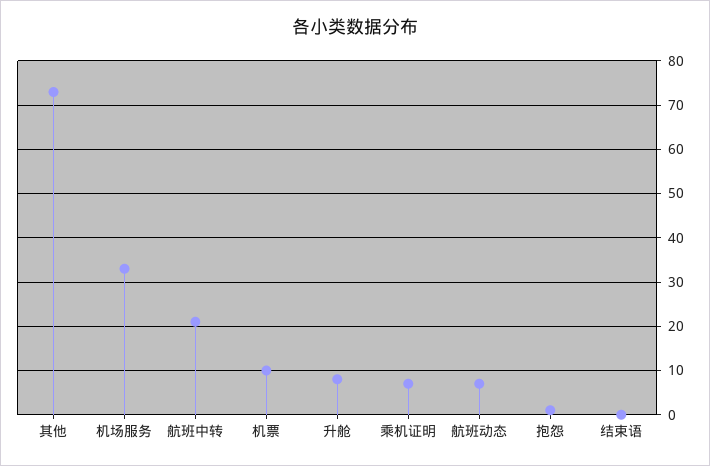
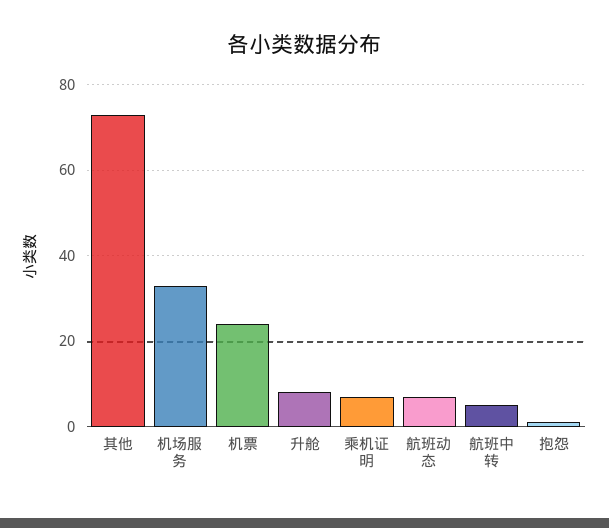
  {
    "其他": 75,
    "机场服务": 35,
-   "航班中转": 20,
+   "航班中转": 5,
-   "机票": 10,
+   "机票": 25,
    "升舱": 10,
    "乘机证明": 5,
    "航班动态": 5,
-   "抱怨": 0,
+   "抱怨": 0
-   "结束语": 0
  }

